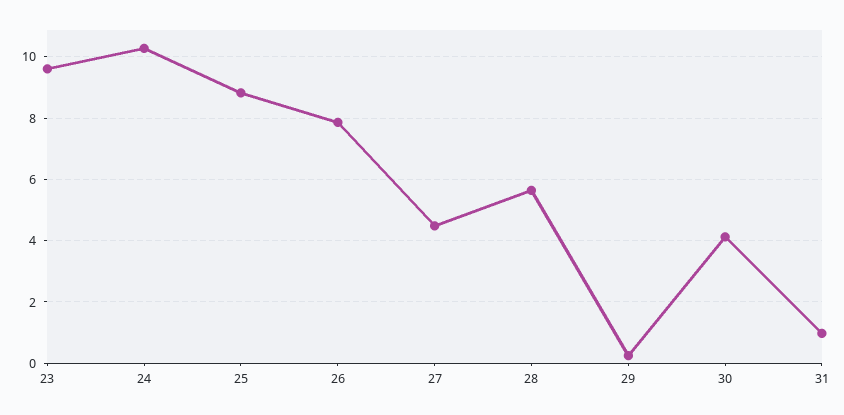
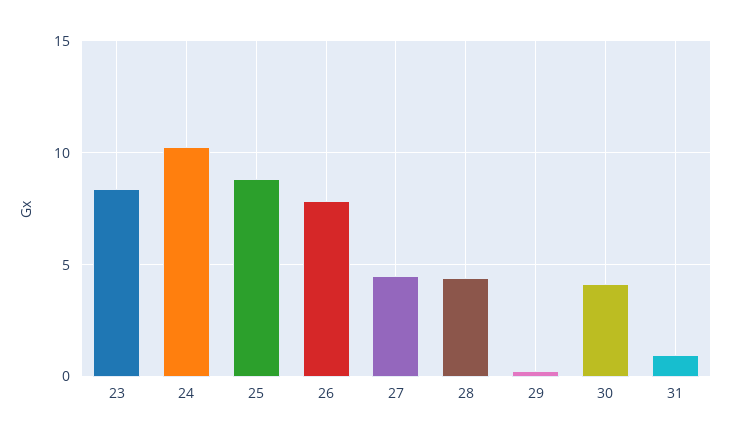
  {
-   "23": 9.6,
+   "23": 8.5,
    "24": 10.2,
    "25": 8.8,
    "26": 7.8,
    "27": 4.4,
-   "28": 5.6,
+   "28": 4.5,
    "29": 0.2,
    "30": 4.2,
    "31": 1
  }

